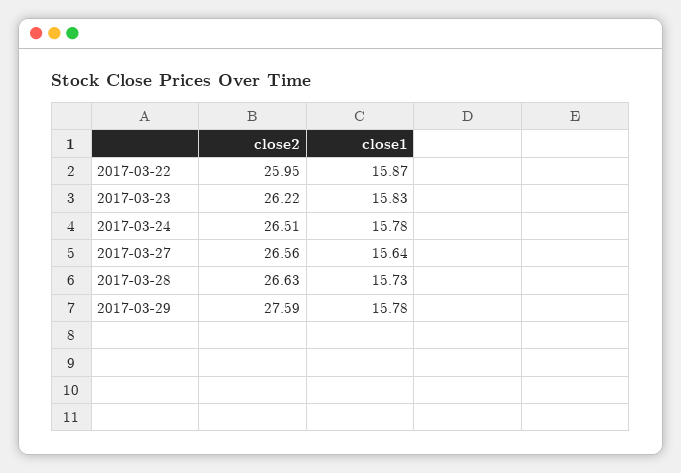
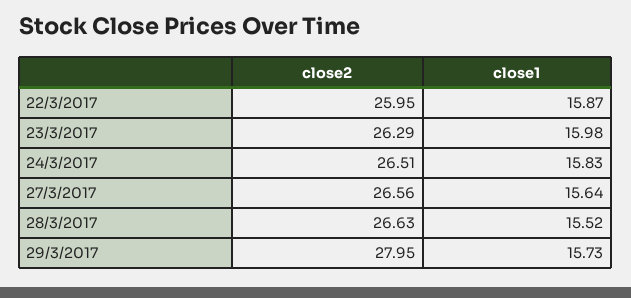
  {
    "close2": {
      "2017-03-22": 25.95,
-     "2017-03-23": 26.22,
+     "2017-03-23": 26.29,
      "2017-03-24": 26.51,
      "2017-03-27": 26.56,
      "2017-03-28": 26.63,
-     "2017-03-29": 27.59
+     "2017-03-29": 27.95
    },
    "close1": {
      "2017-03-22": 15.87,
-     "2017-03-23": 15.83,
+     "2017-03-23": 15.98,
-     "2017-03-24": 15.78,
+     "2017-03-24": 15.83,
      "2017-03-27": 15.64,
-     "2017-03-28": 15.73,
+     "2017-03-28": 15.52,
-     "2017-03-29": 15.78
+     "2017-03-29": 15.73
    }
  }

